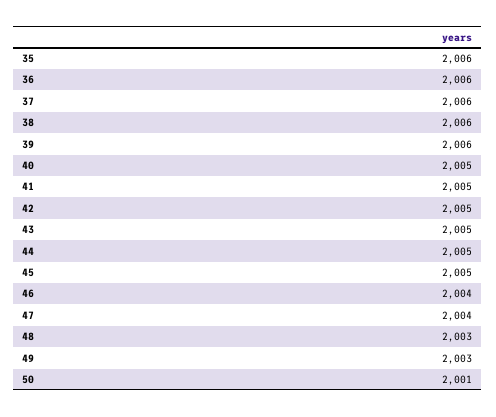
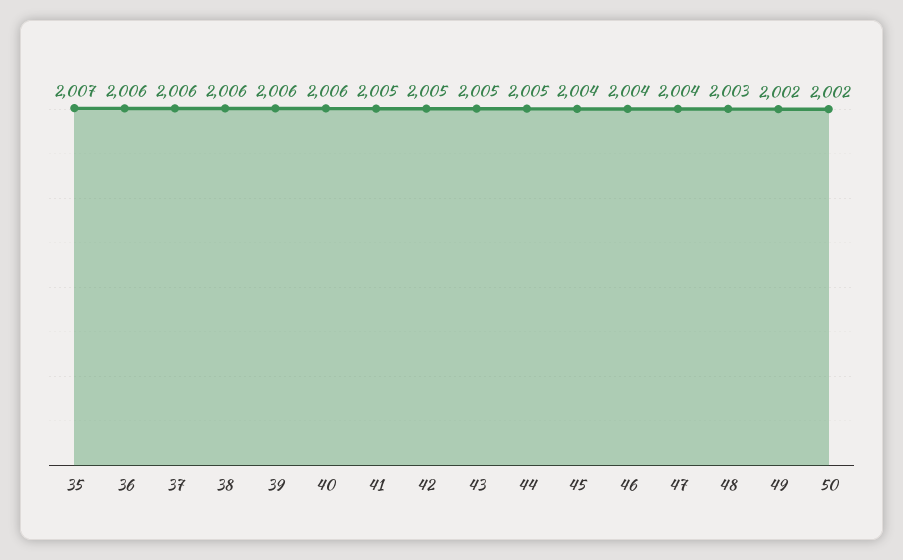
  {
-   "35": 2006,
+   "35": 2007,
    "36": 2006,
    "37": 2006,
    "38": 2006,
    "39": 2006,
-   "40": 2005,
+   "40": 2006,
    "41": 2005,
    "42": 2005,
    "43": 2005,
    "44": 2005,
-   "45": 2005,
+   "45": 2004,
    "46": 2004,
    "47": 2004,
    "48": 2003,
-   "49": 2003,
+   "49": 2002,
-   "50": 2001
+   "50": 2002
  }

